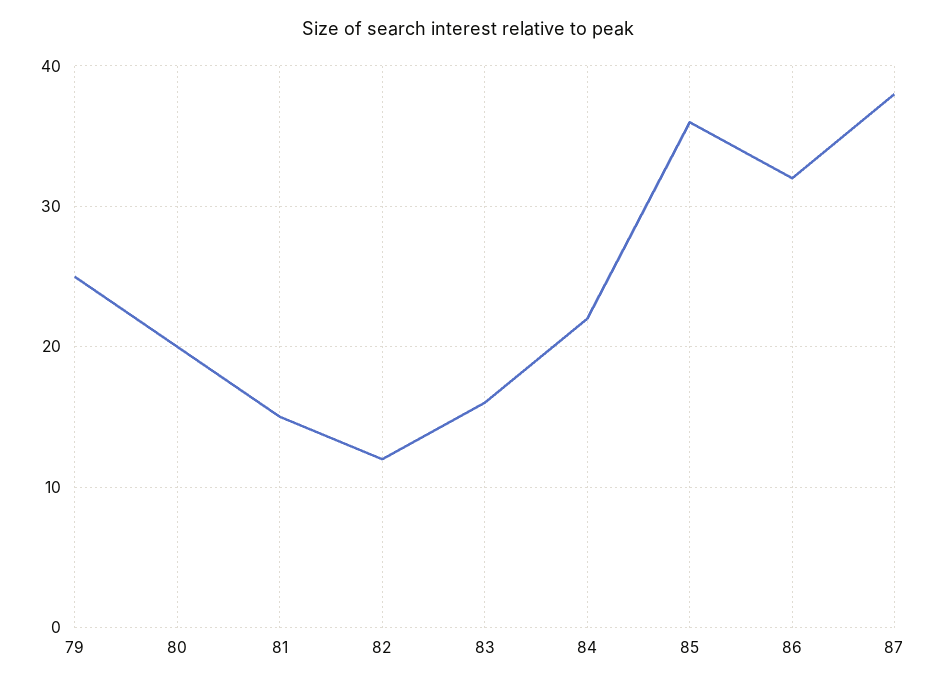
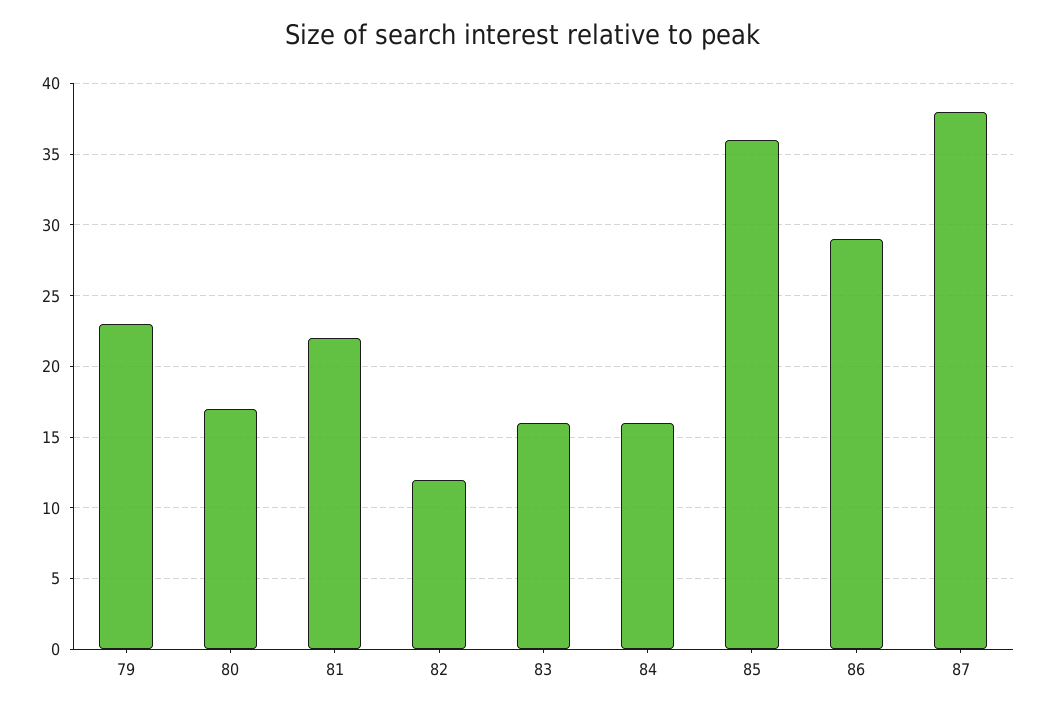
  {
-   "79": 25,
+   "79": 23,
-   "80": 20,
+   "80": 17,
-   "81": 15,
+   "81": 22,
    "82": 12,
    "83": 16,
-   "84": 22,
+   "84": 16,
    "85": 36,
-   "86": 32,
+   "86": 29,
    "87": 38
  }

